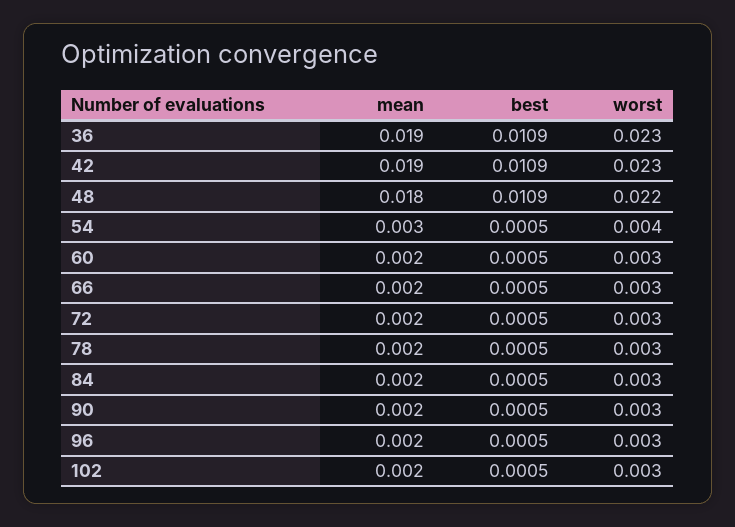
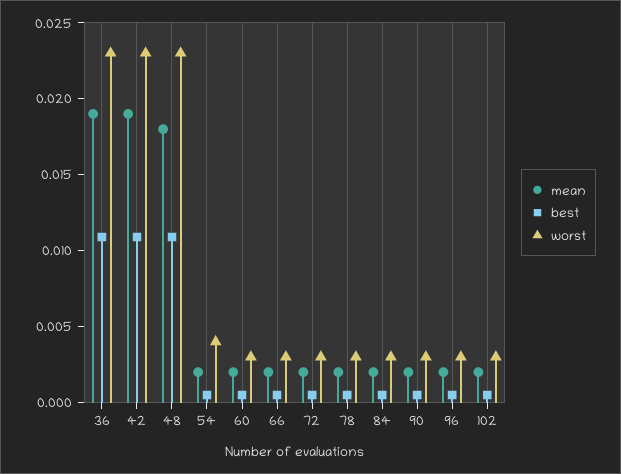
  {
    "mean": {
      "36": 0.019,
      "42": 0.019,
      "48": 0.018,
-     "54": 0.003,
+     "54": 0.002,
      "60": 0.002,
      "66": 0.002,
      "72": 0.002,
      "78": 0.002,
      "84": 0.002,
      "90": 0.002,
      "96": 0.002,
      "102": 0.002
    },
    "best": {
      "36": 0.0109,
      "42": 0.0109,
      "48": 0.0109,
      "54": 0.0005,
      "60": 0.0005,
      "66": 0.0005,
      "72": 0.0005,
      "78": 0.0005,
      "84": 0.0005,
      "90": 0.0005,
      "96": 0.0005,
      "102": 0.0005
    },
    "worst": {
      "36": 0.023,
      "42": 0.023,
-     "48": 0.022,
+     "48": 0.023,
      "54": 0.004,
      "60": 0.003,
      "66": 0.003,
      "72": 0.003,
      "78": 0.003,
      "84": 0.003,
      "90": 0.003,
      "96": 0.003,
      "102": 0.003
    }
  }

